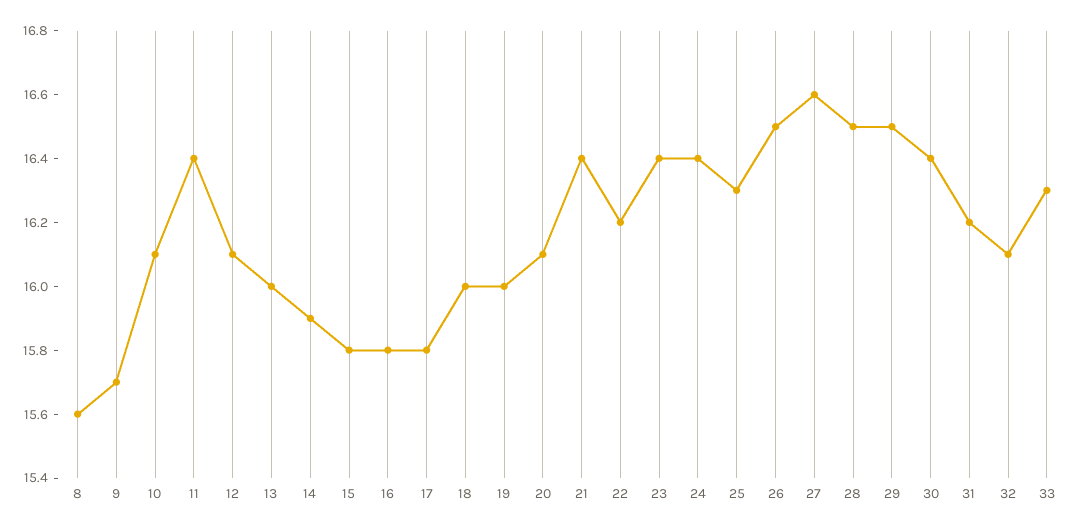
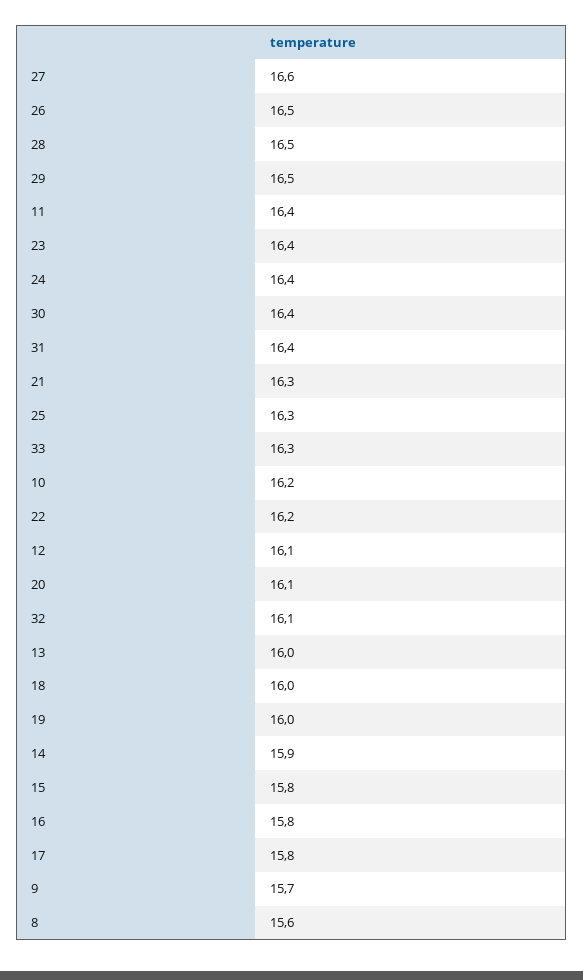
  {
    "8": 15.6,
    "9": 15.7,
-   "10": 16.1,
+   "10": 16.2,
    "11": 16.4,
    "12": 16.1,
    "13": 16,
    "14": 15.9,
    "15": 15.8,
    "16": 15.8,
    "17": 15.8,
    "18": 16,
    "19": 16,
    "20": 16.1,
-   "21": 16.4,
+   "21": 16.3,
    "22": 16.2,
    "23": 16.4,
    "24": 16.4,
    "25": 16.3,
    "26": 16.5,
    "27": 16.6,
    "28": 16.5,
    "29": 16.5,
    "30": 16.4,
-   "31": 16.2,
+   "31": 16.4,
    "32": 16.1,
    "33": 16.3
  }

